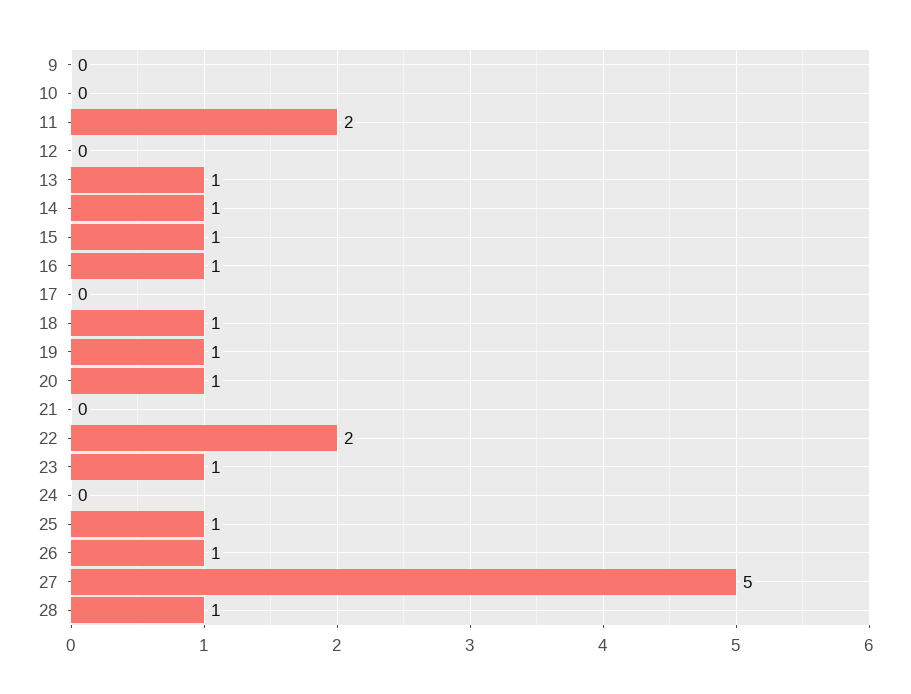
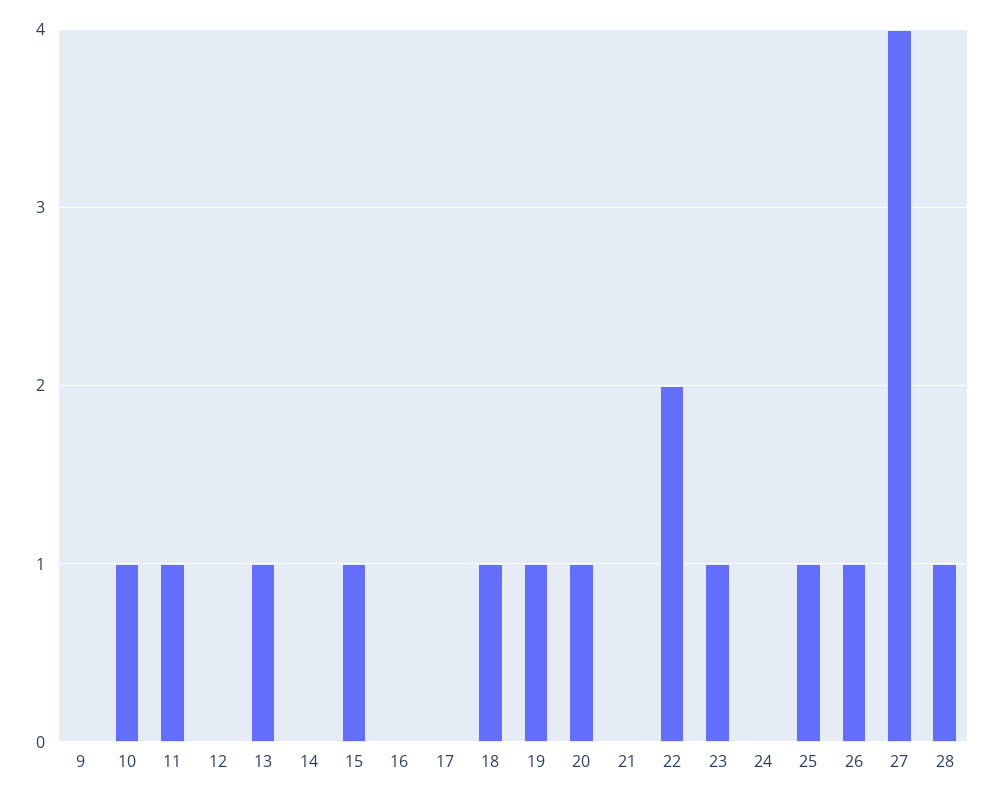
  {
    "9": 0,
-   "10": 0,
+   "10": 1,
-   "11": 2,
+   "11": 1,
    "12": 0,
    "13": 1,
-   "14": 1,
+   "14": 0,
    "15": 1,
-   "16": 1,
+   "16": 0,
    "17": 0,
    "18": 1,
    "19": 1,
    "20": 1,
    "21": 0,
    "22": 2,
    "23": 1,
    "24": 0,
    "25": 1,
    "26": 1,
-   "27": 5,
+   "27": 4,
    "28": 1
  }

